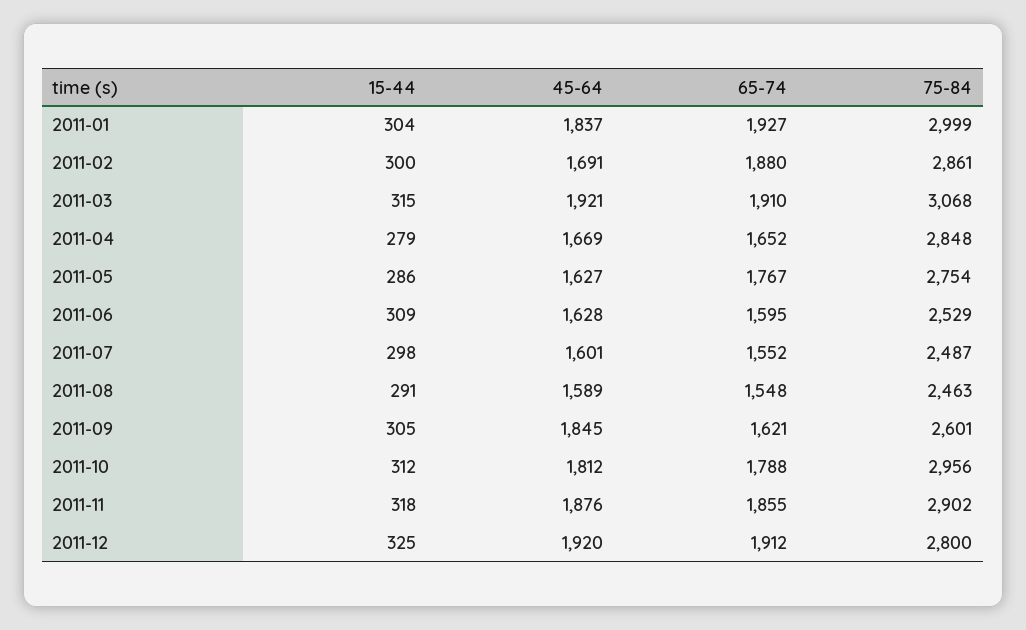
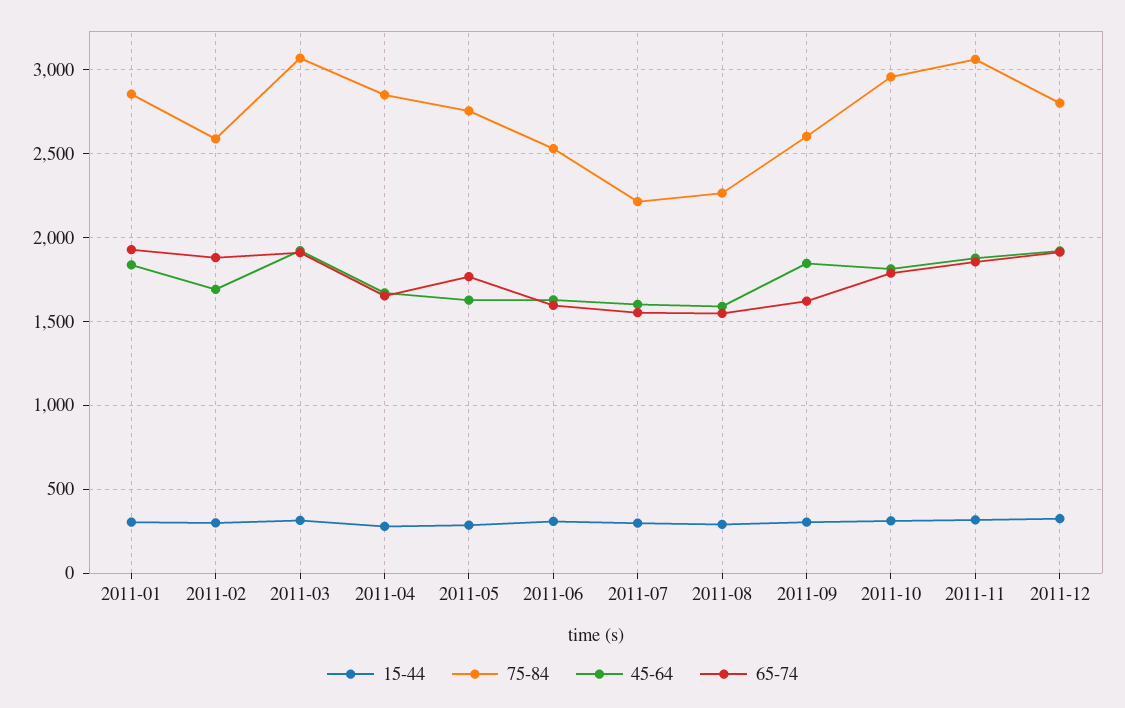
  {
    "15-44": {
      "2011-01": 304,
      "2011-02": 300,
      "2011-03": 315,
      "2011-04": 279,
      "2011-05": 286,
      "2011-06": 309,
      "2011-07": 298,
      "2011-08": 291,
      "2011-09": 305,
      "2011-10": 312,
      "2011-11": 318,
      "2011-12": 325
    },
    "45-64": {
      "2011-01": 1837,
      "2011-02": 1691,
      "2011-03": 1921,
      "2011-04": 1669,
      "2011-05": 1627,
      "2011-06": 1628,
      "2011-07": 1601,
      "2011-08": 1589,
      "2011-09": 1845,
      "2011-10": 1812,
      "2011-11": 1876,
      "2011-12": 1920
    },
    "65-74": {
      "2011-01": 1927,
      "2011-02": 1880,
      "2011-03": 1910,
      "2011-04": 1652,
      "2011-05": 1767,
      "2011-06": 1595,
      "2011-07": 1552,
      "2011-08": 1548,
      "2011-09": 1621,
      "2011-10": 1788,
      "2011-11": 1855,
      "2011-12": 1912
    },
    "75-84": {
-     "2011-01": 2999,
+     "2011-01": 2850,
-     "2011-02": 2861,
+     "2011-02": 2600,
      "2011-03": 3068,
      "2011-04": 2848,
      "2011-05": 2754,
      "2011-06": 2529,
-     "2011-07": 2487,
+     "2011-07": 2200,
-     "2011-08": 2463,
+     "2011-08": 2250,
      "2011-09": 2601,
      "2011-10": 2956,
-     "2011-11": 2902,
+     "2011-11": 3050,
      "2011-12": 2800
    }
  }

